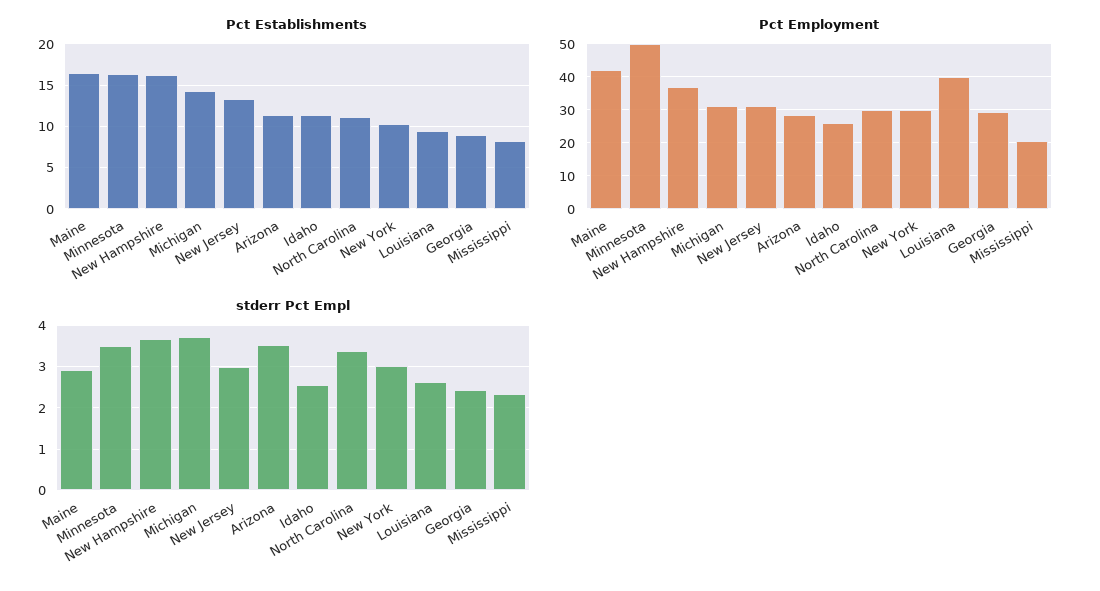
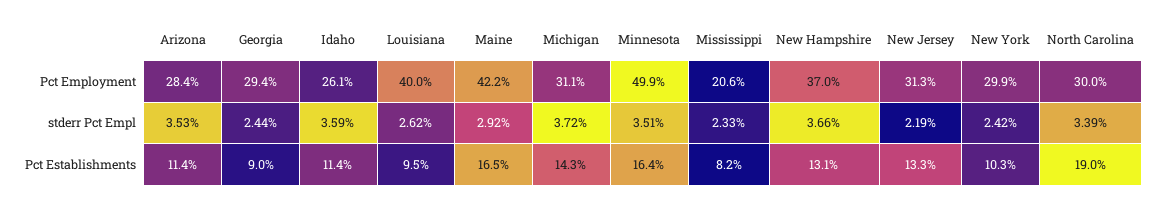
  {
    "Pct Establishments": {
      "Maine": 16.5,
      "Minnesota": 16.4,
-     "New Hampshire": 16,
+     "New Hampshire": 13.1,
      "Michigan": 14.3,
      "New Jersey": 13.3,
      "Arizona": 11.4,
      "Idaho": 11.4,
-     "North Carolina": 11,
+     "North Carolina": 19,
      "New York": 10.3,
      "Louisiana": 9.5,
      "Georgia": 9,
      "Mississippi": 8.2
    },
    "Pct Employment": {
      "Maine": 42.2,
      "Minnesota": 49.9,
      "New Hampshire": 37,
      "Michigan": 31.1,
      "New Jersey": 31.3,
      "Arizona": 28.4,
      "Idaho": 26.1,
      "North Carolina": 30,
      "New York": 29.9,
      "Louisiana": 40,
      "Georgia": 29.4,
      "Mississippi": 20.6
    },
    "stderr Pct Empl": {
      "Maine": 2.92,
      "Minnesota": 3.51,
      "New Hampshire": 3.66,
      "Michigan": 3.72,
-     "New Jersey": 3,
+     "New Jersey": 2.19,
      "Arizona": 3.53,
-     "Idaho": 2.6,
+     "Idaho": 3.59,
      "North Carolina": 3.39,
-     "New York": 3,
+     "New York": 2.42,
      "Louisiana": 2.62,
      "Georgia": 2.44,
      "Mississippi": 2.33
    }
  }

